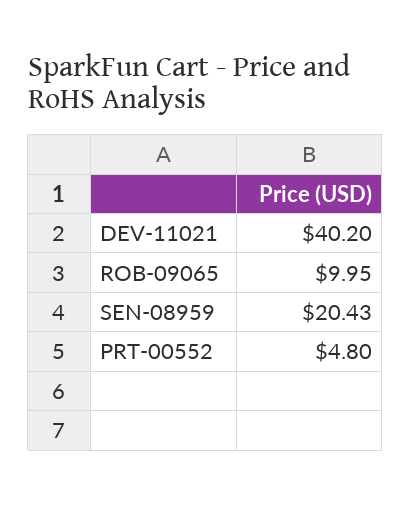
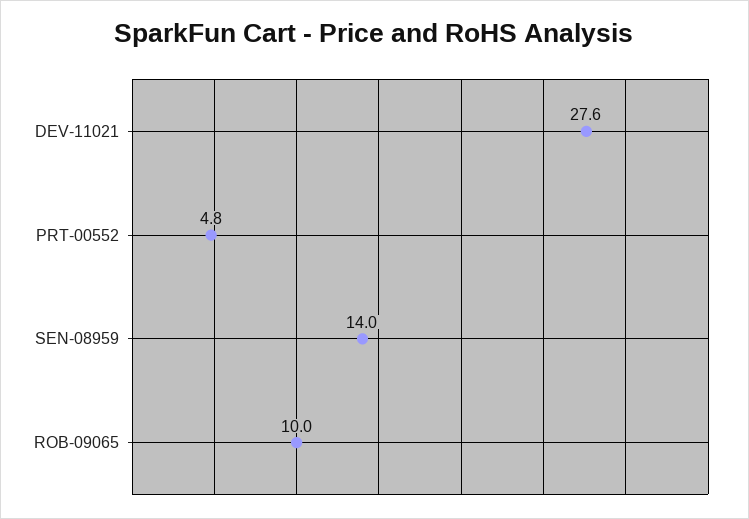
  {
-   "DEV-11021": 40.2,
+   "DEV-11021": 27.6,
    "ROB-09065": 9.95,
-   "SEN-08959": 20.43,
+   "SEN-08959": 14,
    "PRT-00552": 4.8
  }

